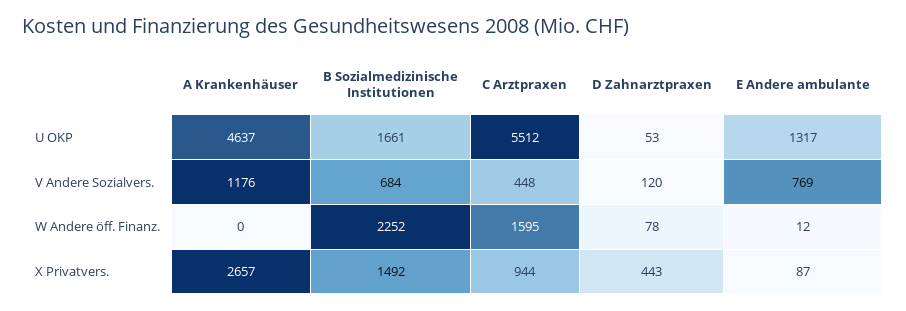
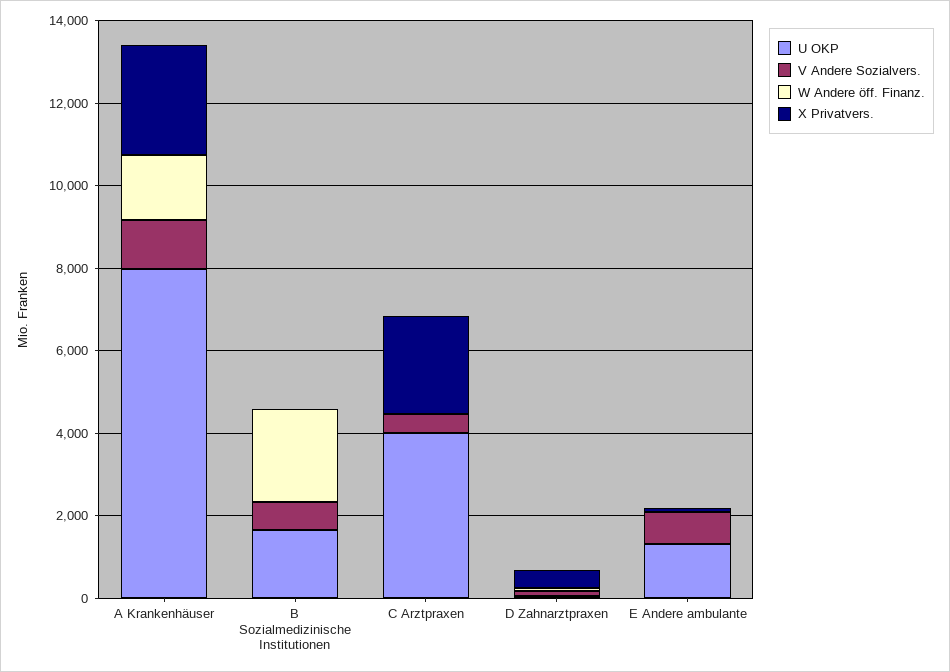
  {
    "U OKP": {
-     "A Krankenhäuser": 4637,
+     "A Krankenhäuser": 8000,
      "B Sozialmedizinische Institutionen": 1661,
-     "C Arztpraxen": 5512,
+     "C Arztpraxen": 4000,
      "D Zahnarztpraxen": 53,
      "E Andere ambulante": 1317
    },
    "V Andere Sozialvers.": {
      "A Krankenhäuser": 1176,
      "B Sozialmedizinische Institutionen": 684,
      "C Arztpraxen": 448,
      "D Zahnarztpraxen": 120,
      "E Andere ambulante": 769
    },
    "W Andere öff. Finanz.": {
-     "A Krankenhäuser": 0,
+     "A Krankenhäuser": 1500,
      "B Sozialmedizinische Institutionen": 2252,
-     "C Arztpraxen": 1595,
+     "C Arztpraxen": 0,
      "D Zahnarztpraxen": 78,
      "E Andere ambulante": 12
    },
    "X Privatvers.": {
      "A Krankenhäuser": 2657,
-     "B Sozialmedizinische Institutionen": 1492,
+     "B Sozialmedizinische Institutionen": 0,
-     "C Arztpraxen": 944,
+     "C Arztpraxen": 2500,
      "D Zahnarztpraxen": 443,
      "E Andere ambulante": 87
    }
  }

